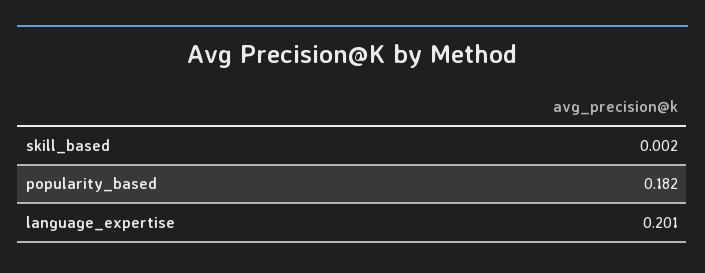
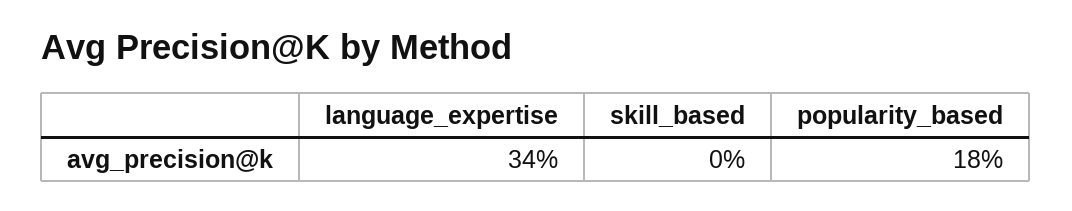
  {
    "skill_based": 0.002,
    "popularity_based": 0.182,
-   "language_expertise": 0.201
+   "language_expertise": 0.34
  }

